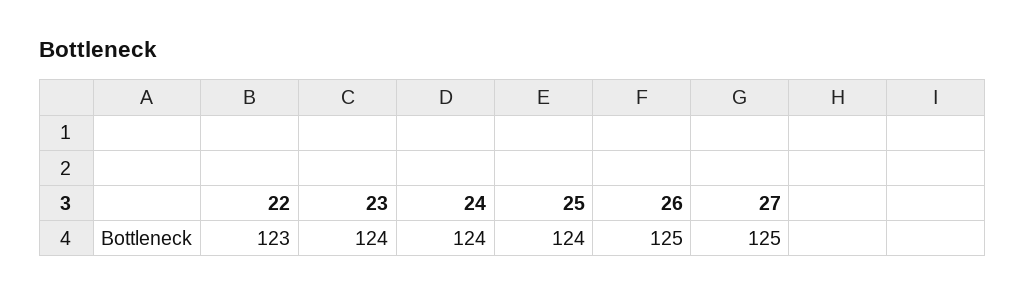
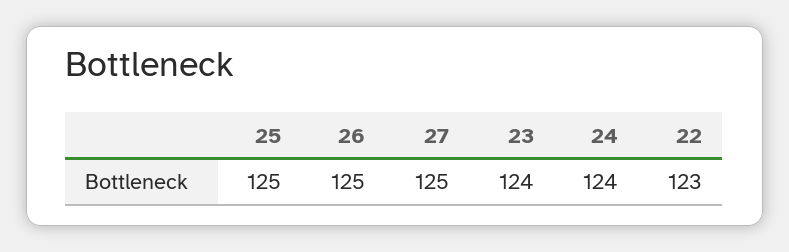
  {
    "22": 123,
    "23": 124,
    "24": 124,
-   "25": 124,
+   "25": 125,
    "26": 125,
    "27": 125
  }

